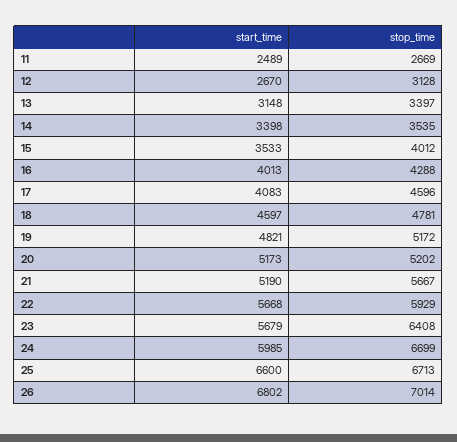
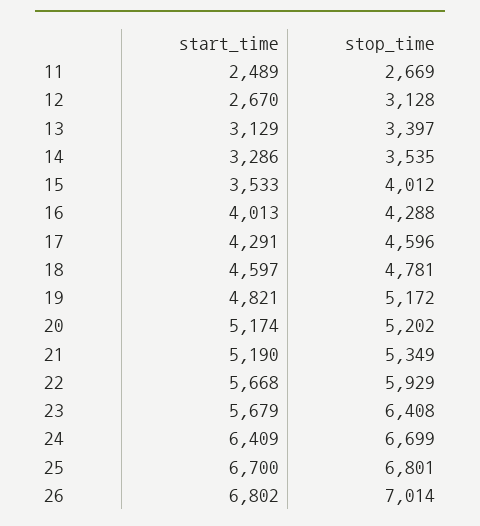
  {
    "start_time": {
      "11": 2489,
      "12": 2670,
-     "13": 3148,
+     "13": 3129,
-     "14": 3398,
+     "14": 3286,
      "15": 3533,
      "16": 4013,
-     "17": 4083,
+     "17": 4291,
      "18": 4597,
      "19": 4821,
-     "20": 5173,
+     "20": 5174,
      "21": 5190,
      "22": 5668,
      "23": 5679,
-     "24": 5985,
+     "24": 6409,
-     "25": 6600,
+     "25": 6700,
      "26": 6802
    },
    "stop_time": {
      "11": 2669,
      "12": 3128,
      "13": 3397,
      "14": 3535,
      "15": 4012,
      "16": 4288,
      "17": 4596,
      "18": 4781,
      "19": 5172,
      "20": 5202,
-     "21": 5667,
+     "21": 5349,
      "22": 5929,
      "23": 6408,
      "24": 6699,
-     "25": 6713,
+     "25": 6801,
      "26": 7014
    }
  }

